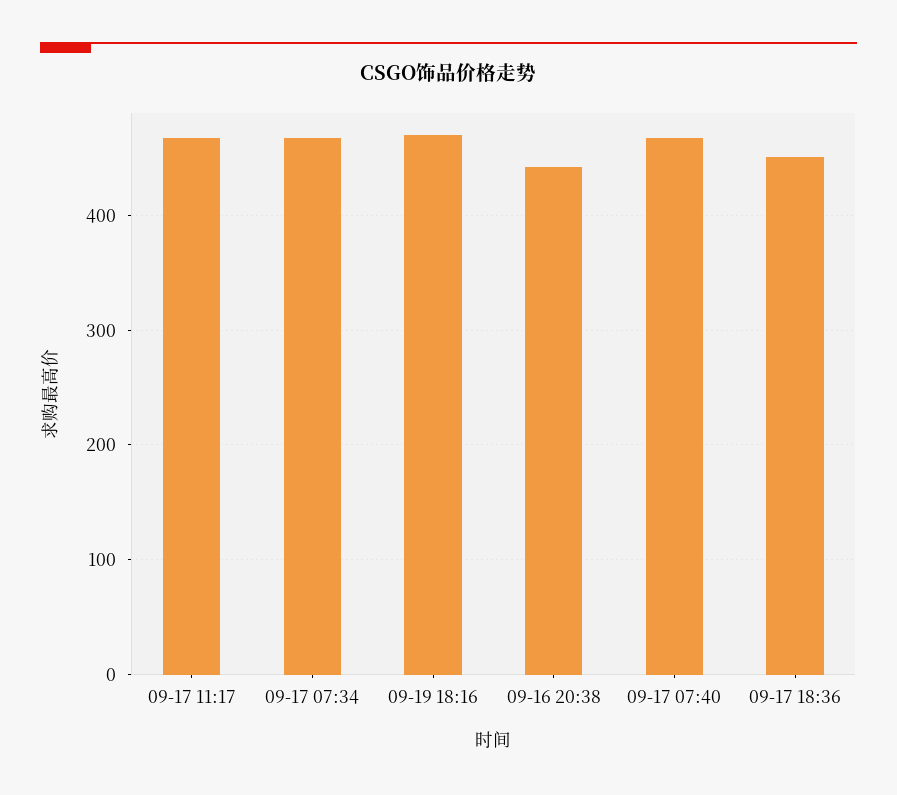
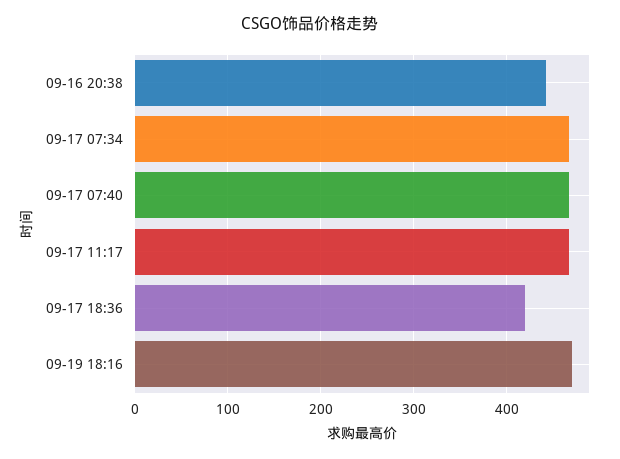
  {
    "09-17 11:17": 470,
    "09-17 07:34": 470,
    "09-19 18:16": 470,
    "09-16 20:38": 440,
    "09-17 07:40": 470,
-   "09-17 18:36": 450
+   "09-17 18:36": 420
  }

